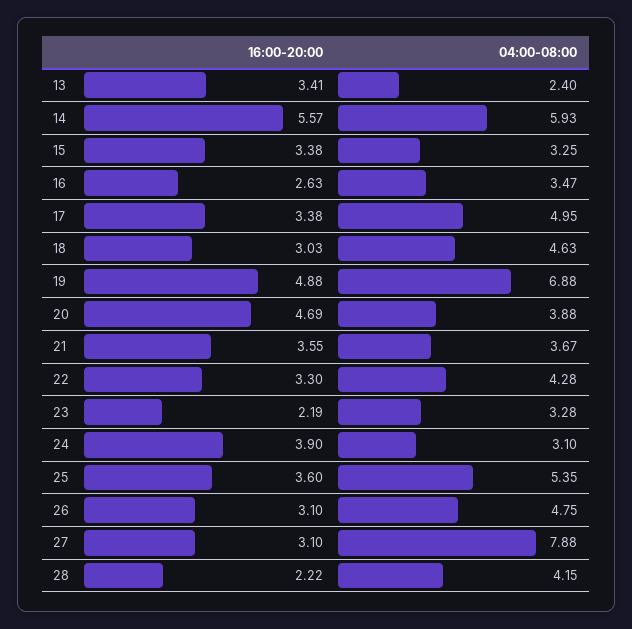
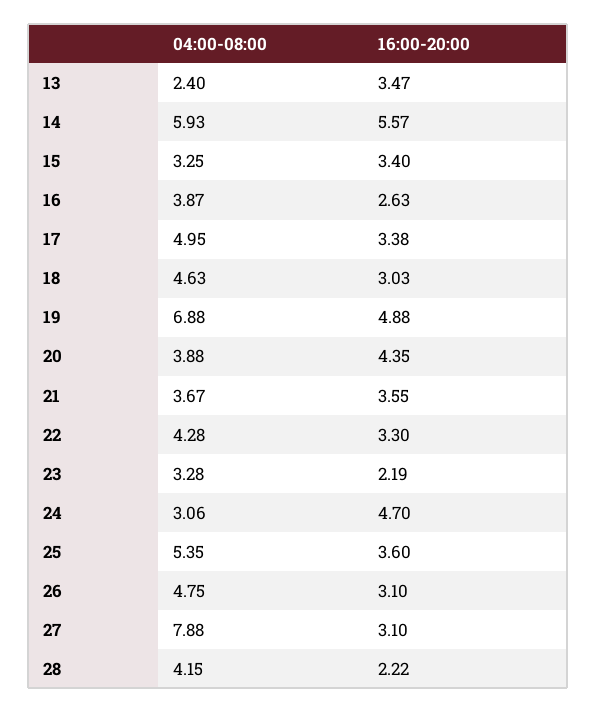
  {
    "16:00-20:00": {
-     "13": 3.41,
+     "13": 3.47,
      "14": 5.57,
-     "15": 3.38,
+     "15": 3.4,
      "16": 2.63,
      "17": 3.38,
      "18": 3.03,
      "19": 4.88,
-     "20": 4.69,
+     "20": 4.35,
      "21": 3.55,
      "22": 3.3,
      "23": 2.19,
-     "24": 3.9,
+     "24": 4.7,
      "25": 3.6,
      "26": 3.1,
      "27": 3.1,
      "28": 2.22
    },
    "04:00-08:00": {
      "13": 2.4,
      "14": 5.93,
      "15": 3.25,
-     "16": 3.47,
+     "16": 3.87,
      "17": 4.95,
      "18": 4.63,
      "19": 6.88,
      "20": 3.88,
      "21": 3.67,
      "22": 4.28,
      "23": 3.28,
-     "24": 3.1,
+     "24": 3.06,
      "25": 5.35,
      "26": 4.75,
      "27": 7.88,
      "28": 4.15
    }
  }

